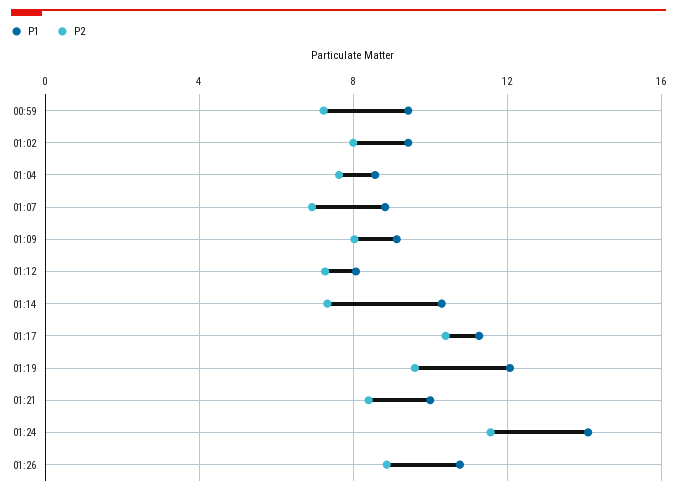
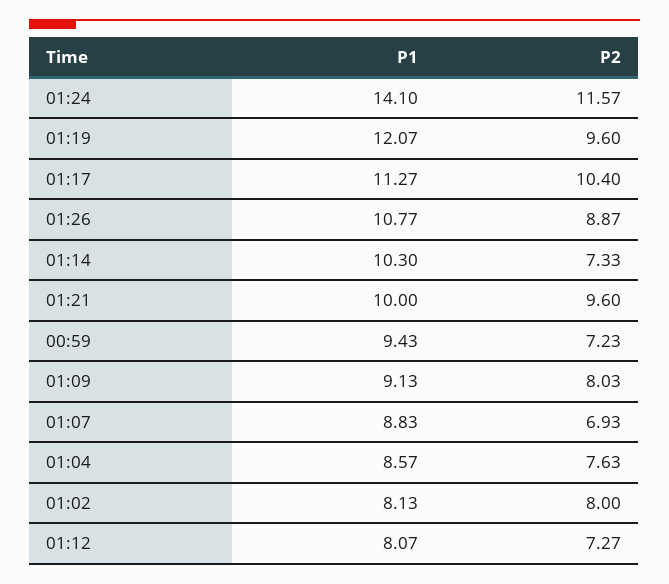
  {
    "P1": {
      "00:59": 9.43,
-     "01:02": 9.5,
+     "01:02": 8.13,
      "01:04": 8.57,
      "01:07": 8.83,
      "01:09": 9.13,
      "01:12": 8.07,
      "01:14": 10.3,
      "01:17": 11.27,
      "01:19": 12.07,
      "01:21": 10,
      "01:24": 14.1,
      "01:26": 10.77
    },
    "P2": {
      "00:59": 7.23,
      "01:02": 8,
      "01:04": 7.63,
      "01:07": 6.93,
      "01:09": 8.03,
      "01:12": 7.27,
      "01:14": 7.33,
      "01:17": 10.4,
      "01:19": 9.6,
-     "01:21": 8.5,
+     "01:21": 9.6,
      "01:24": 11.57,
      "01:26": 8.87
    }
  }

